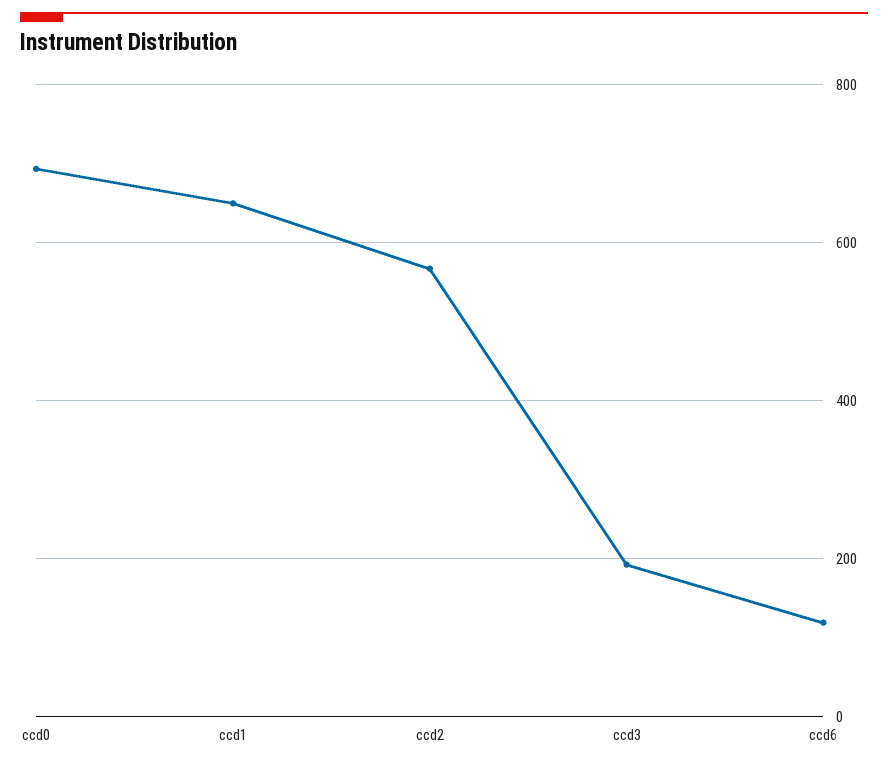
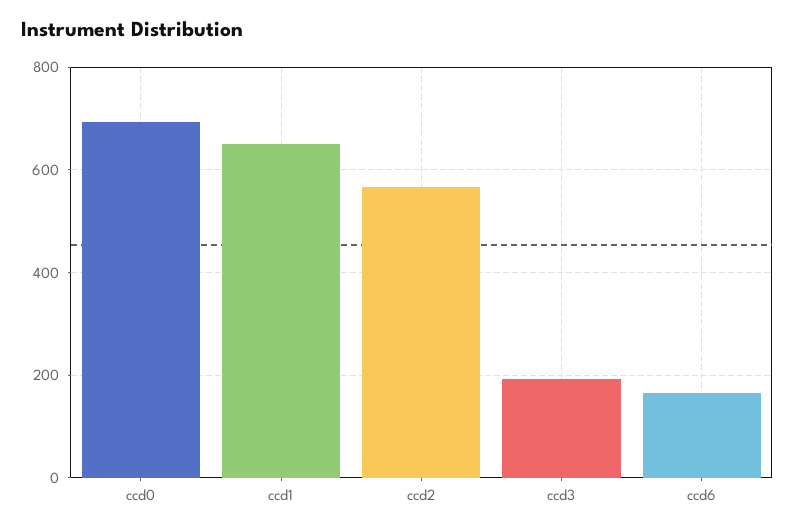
  {
    "ccd0": 700,
    "ccd1": 640,
    "ccd2": 560,
    "ccd3": 200,
-   "ccd6": 120
+   "ccd6": 160
  }

